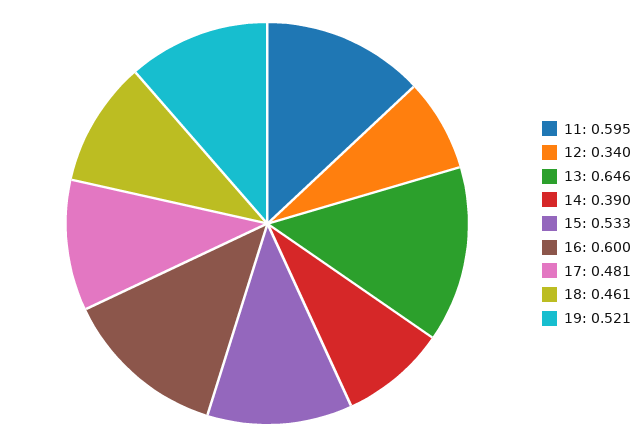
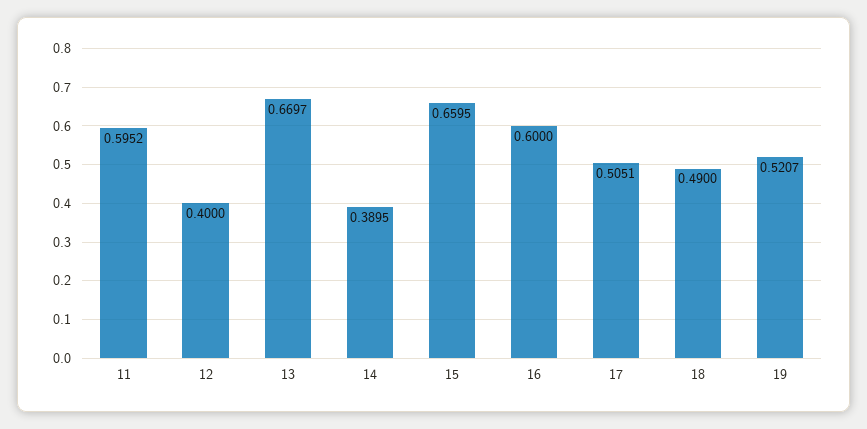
  {
    "11": 0.5952,
-   "12": 0.34,
+   "12": 0.4,
-   "13": 0.646,
+   "13": 0.6697,
    "14": 0.3895,
-   "15": 0.533,
+   "15": 0.6595,
    "16": 0.6,
-   "17": 0.481,
+   "17": 0.5051,
-   "18": 0.461,
+   "18": 0.49,
    "19": 0.5207
  }

